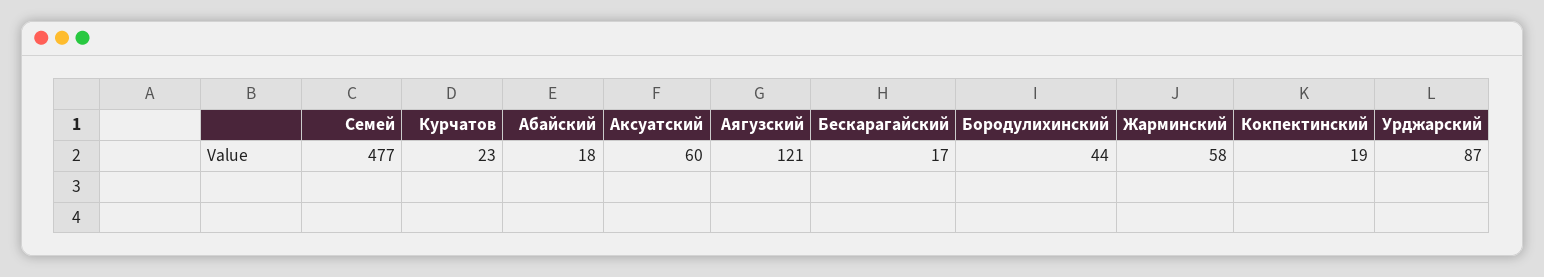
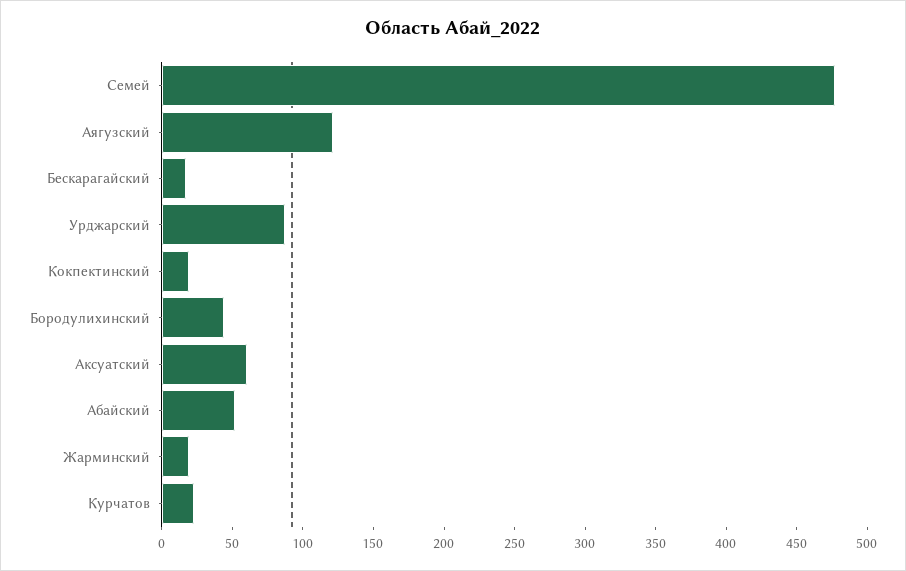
  {
    "Семей": 477,
    "Курчатов": 23,
-   "Абайский": 18,
+   "Абайский": 50,
    "Аксуатский": 60,
    "Аягузский": 121,
    "Бескарагайский": 17,
    "Бородулихинский": 44,
-   "Жарминский": 58,
+   "Жарминский": 20,
    "Кокпектинский": 19,
    "Урджарский": 87
  }

